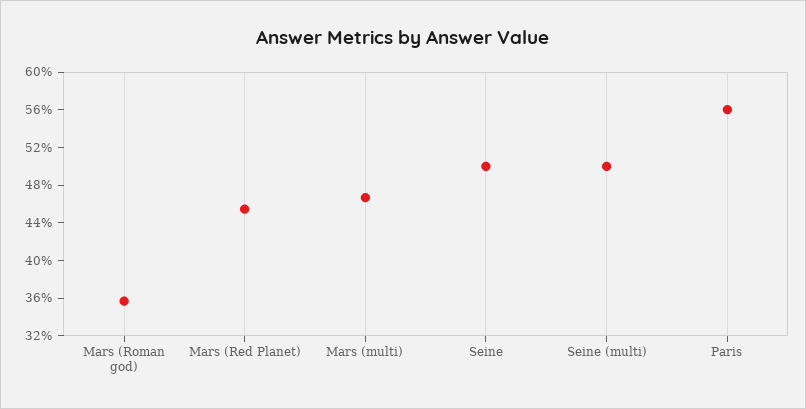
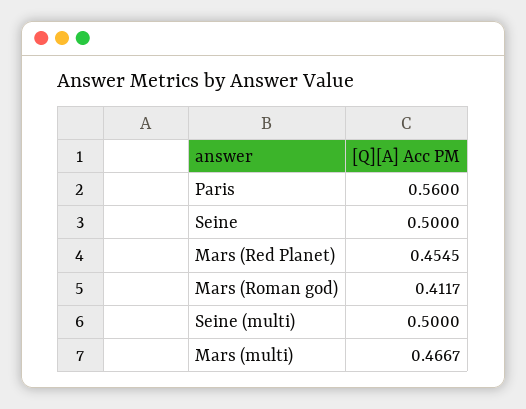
  {
-   "Mars (Roman god)": 0.36,
+   "Mars (Roman god)": 0.4117,
    "Mars (Red Planet)": 0.4545,
    "Mars (multi)": 0.4667,
    "Seine": 0.5,
    "Seine (multi)": 0.5,
    "Paris": 0.56
  }

